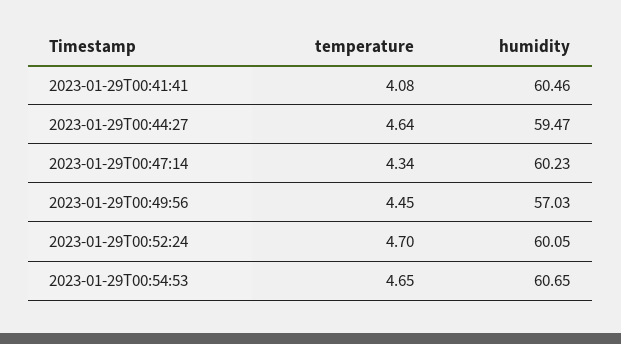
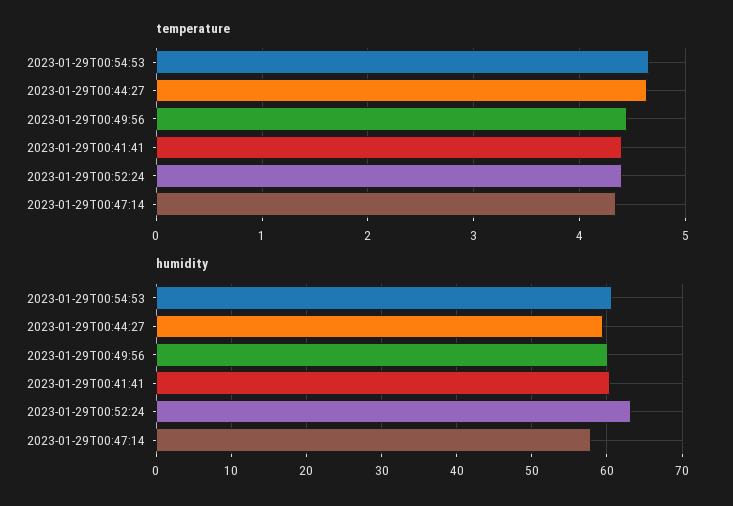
  {
    "temperature": {
-     "2023-01-29T00:41:41": 4.08,
+     "2023-01-29T00:41:41": 4.4,
      "2023-01-29T00:44:27": 4.64,
      "2023-01-29T00:47:14": 4.34,
      "2023-01-29T00:49:56": 4.45,
-     "2023-01-29T00:52:24": 4.7,
+     "2023-01-29T00:52:24": 4.4,
      "2023-01-29T00:54:53": 4.65
    },
    "humidity": {
      "2023-01-29T00:41:41": 60.46,
      "2023-01-29T00:44:27": 59.47,
-     "2023-01-29T00:47:14": 60.23,
+     "2023-01-29T00:47:14": 58,
-     "2023-01-29T00:49:56": 57.03,
+     "2023-01-29T00:49:56": 60,
-     "2023-01-29T00:52:24": 60.05,
+     "2023-01-29T00:52:24": 63,
      "2023-01-29T00:54:53": 60.65
    }
  }

